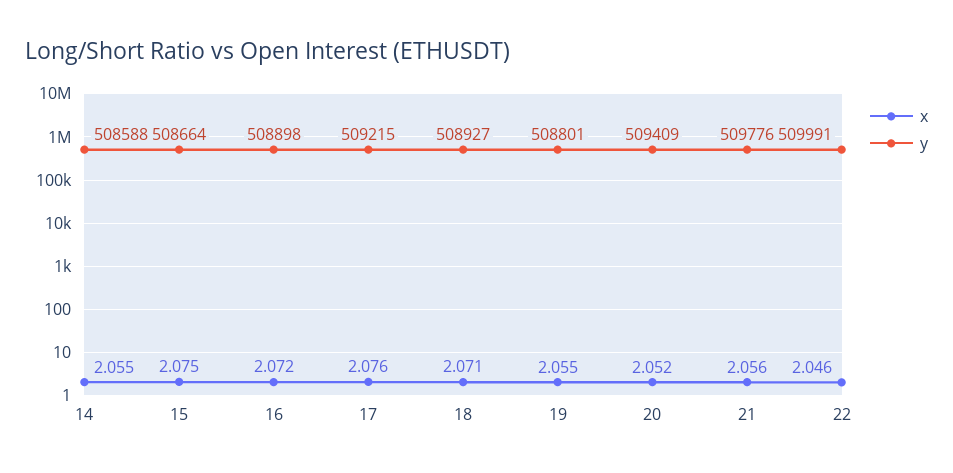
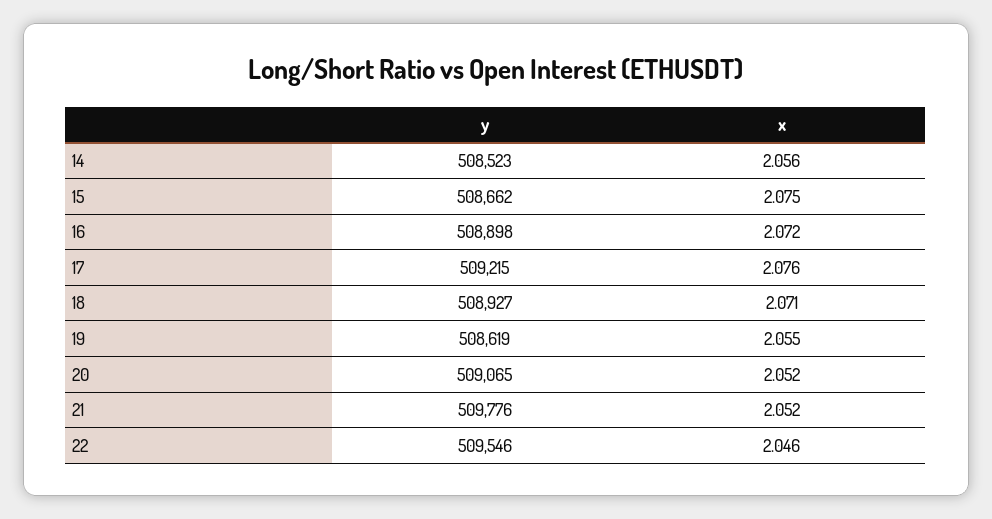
  {
    "x": {
-     "14": 2.055,
+     "14": 2.056,
      "15": 2.075,
      "16": 2.072,
      "17": 2.076,
      "18": 2.071,
      "19": 2.055,
      "20": 2.052,
-     "21": 2.056,
+     "21": 2.052,
      "22": 2.046
    },
    "y": {
-     "14": 508588,
+     "14": 508523,
-     "15": 508664,
+     "15": 508662,
      "16": 508898,
      "17": 509215,
      "18": 508927,
-     "19": 508801,
+     "19": 508619,
-     "20": 509409,
+     "20": 509065,
      "21": 509776,
-     "22": 509991
+     "22": 509546
    }
  }

